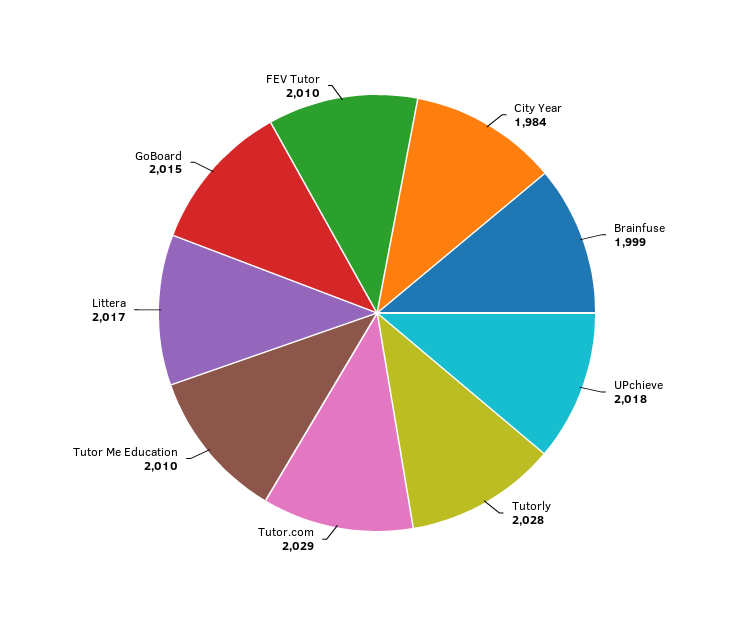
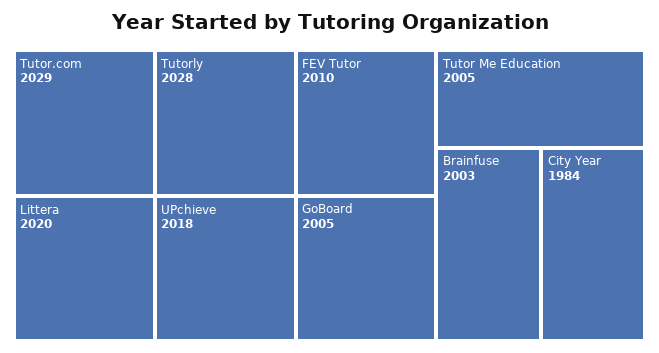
  {
    "City Year": 1984,
-   "Brainfuse": 1999,
+   "Brainfuse": 2003,
    "UPchieve": 2018,
    "Tutorly": 2028,
    "Tutor.com": 2029,
-   "Tutor Me Education": 2010,
+   "Tutor Me Education": 2005,
-   "Littera": 2017,
+   "Littera": 2020,
-   "GoBoard": 2015,
+   "GoBoard": 2005,
    "FEV Tutor": 2010
  }

